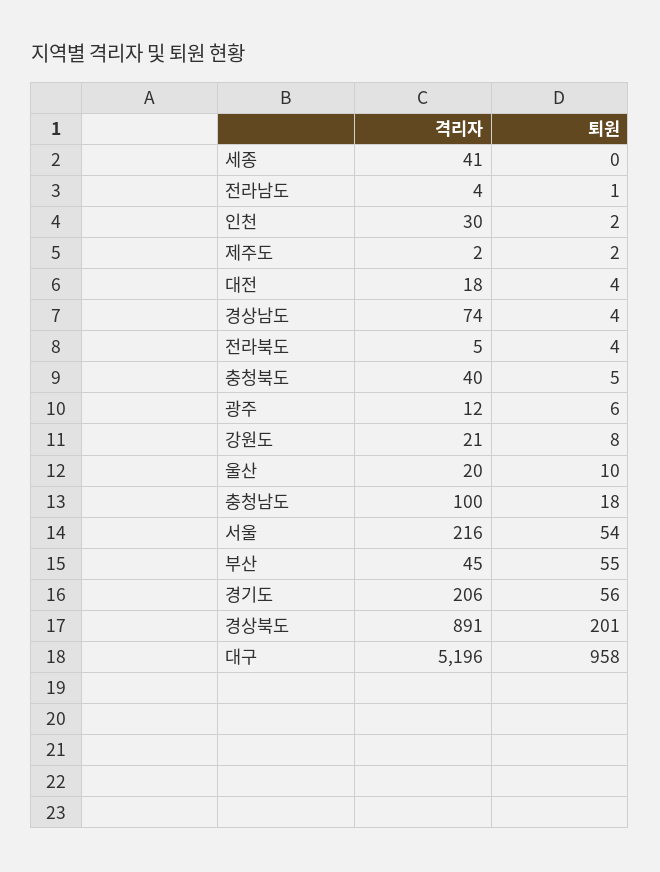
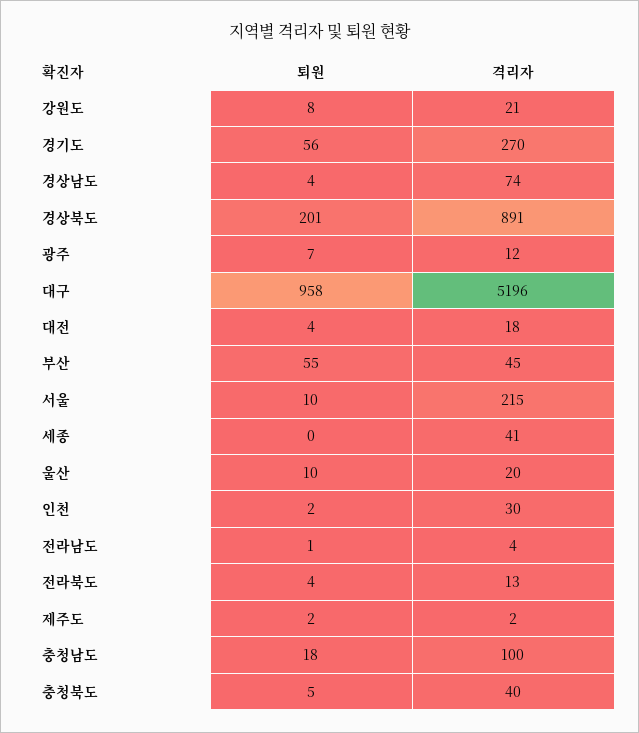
  {
    "격리자": {
      "세종": 41,
      "전라남도": 4,
      "인천": 30,
      "제주도": 2,
      "대전": 18,
      "경상남도": 74,
-     "전라북도": 5,
+     "전라북도": 13,
      "충청북도": 40,
      "광주": 12,
      "강원도": 21,
      "울산": 20,
      "충청남도": 100,
-     "서울": 216,
+     "서울": 215,
      "부산": 45,
-     "경기도": 206,
+     "경기도": 270,
      "경상북도": 891,
      "대구": 5196
    },
    "퇴원": {
      "세종": 0,
      "전라남도": 1,
      "인천": 2,
      "제주도": 2,
      "대전": 4,
      "경상남도": 4,
      "전라북도": 4,
      "충청북도": 5,
-     "광주": 6,
+     "광주": 7,
      "강원도": 8,
      "울산": 10,
      "충청남도": 18,
-     "서울": 54,
+     "서울": 10,
      "부산": 55,
      "경기도": 56,
      "경상북도": 201,
      "대구": 958
    }
  }

